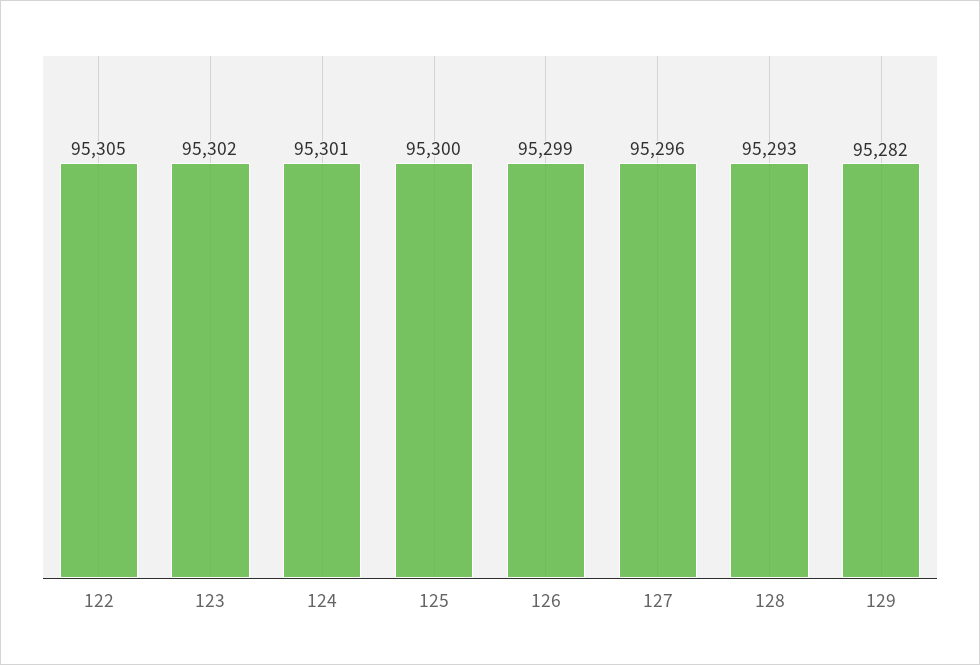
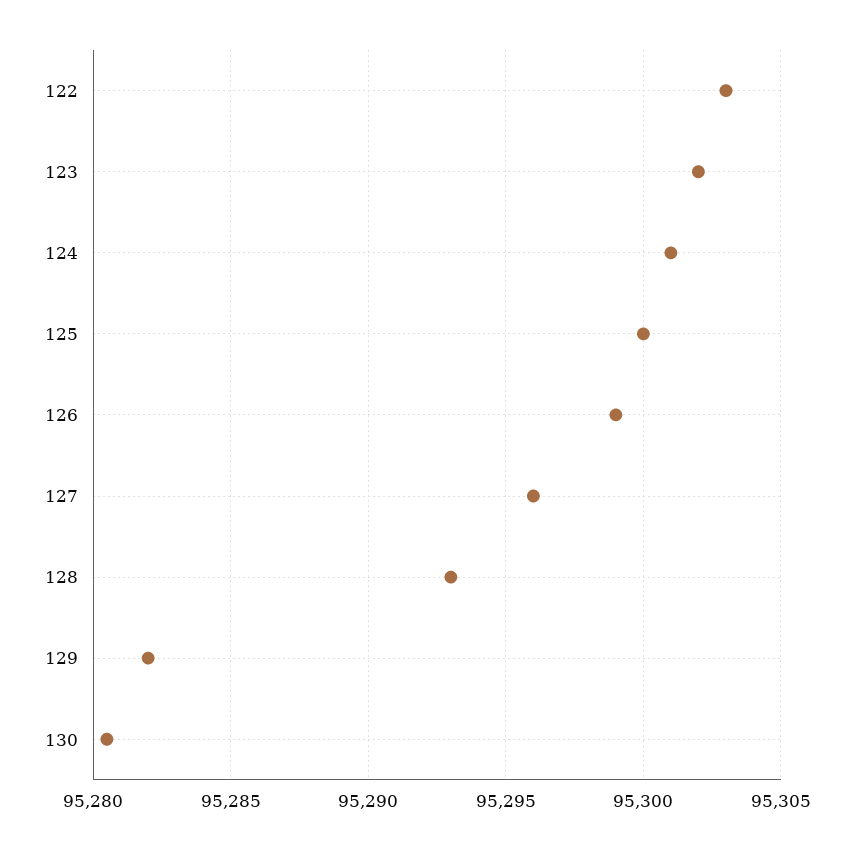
  {
-   "122": 95305,
+   "122": 95303,
    "123": 95302,
    "124": 95301,
    "125": 95300,
    "126": 95299,
    "127": 95296,
    "128": 95293,
-   "129": 95282
+   "129": 95282,
+   "130": 95280.5
  }

